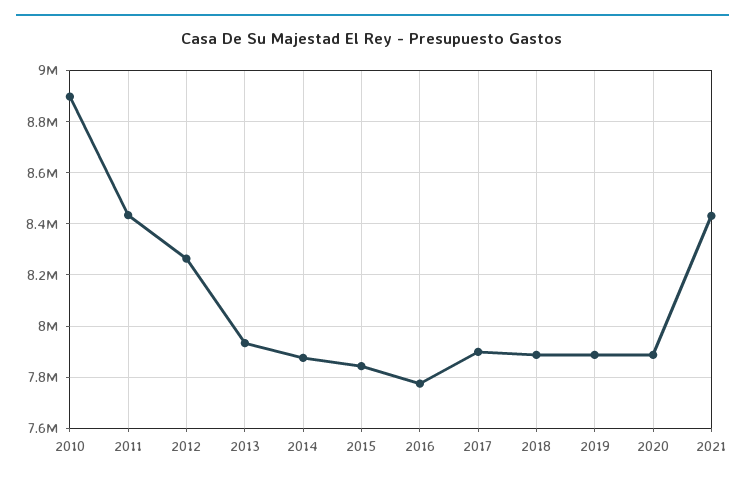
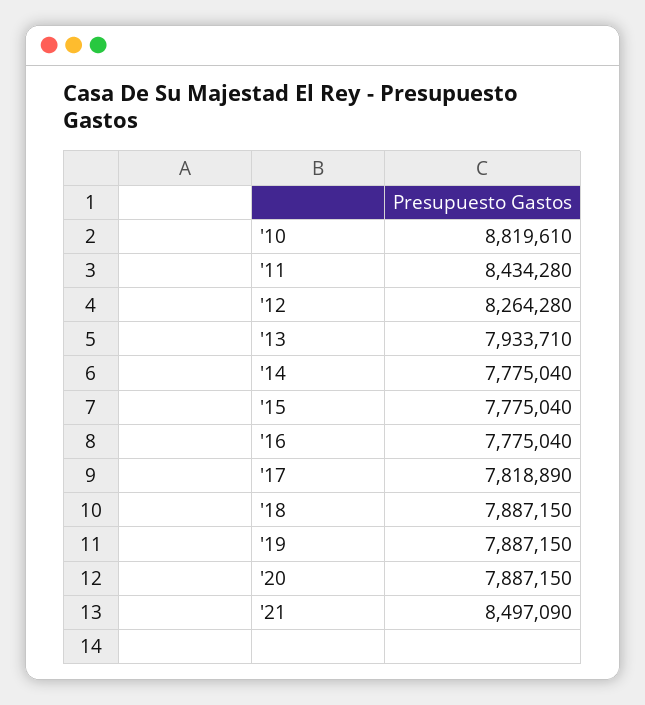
  {
-   "2010": 8900000,
+   "2010": 8819610,
    "2011": 8434280,
    "2012": 8264280,
    "2013": 7933710,
-   "2014": 7875000,
+   "2014": 7775040,
-   "2015": 7850000,
+   "2015": 7775040,
    "2016": 7775040,
-   "2017": 7900000,
+   "2017": 7818890,
    "2018": 7887150,
    "2019": 7887150,
    "2020": 7887150,
-   "2021": 8425000
+   "2021": 8497090
  }

